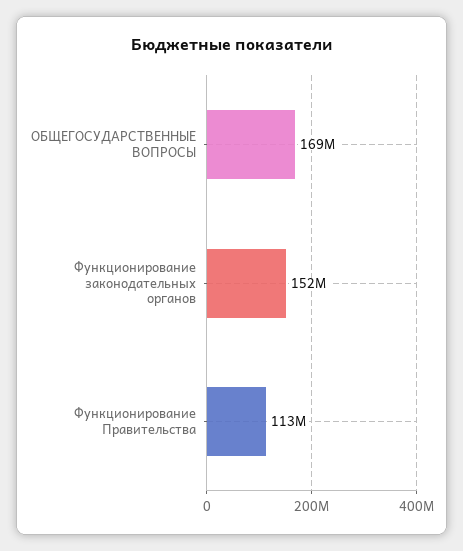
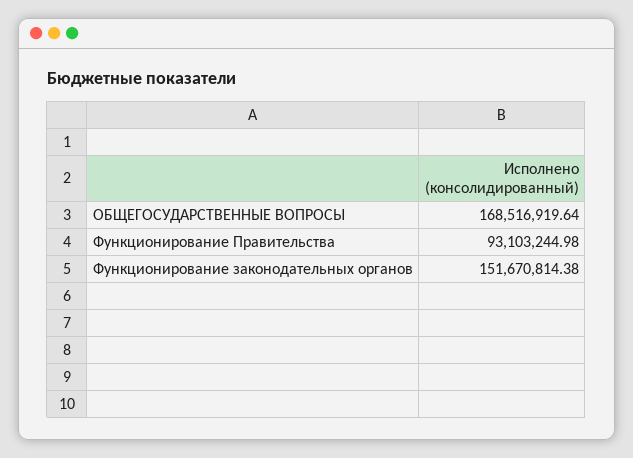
  {
    "ОБЩЕГОСУДАРСТВЕННЫЕ ВОПРОСЫ": 168516919.64,
    "Функционирование законодательных органов": 151670814.38,
-   "Функционирование Правительства": 113000000
+   "Функционирование Правительства": 93103244.98
  }

